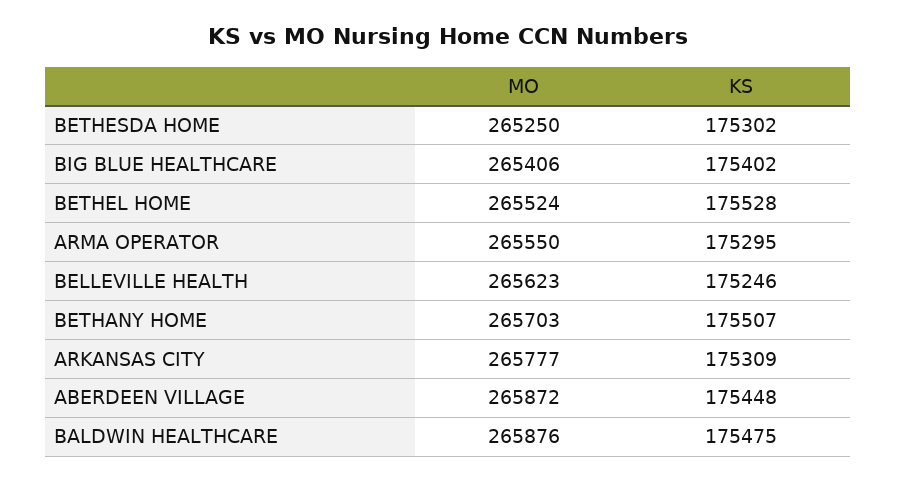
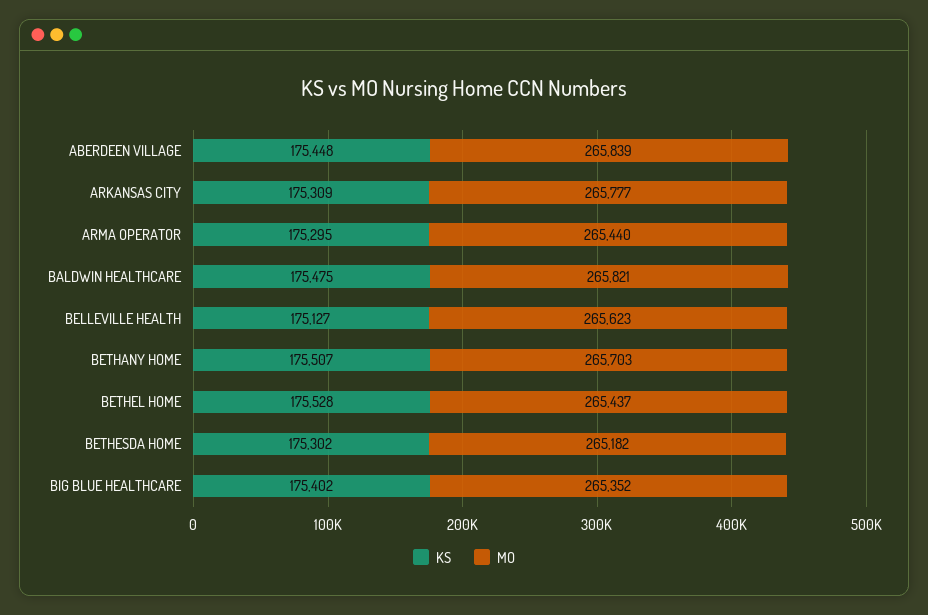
  {
    "MO": {
-     "BETHESDA HOME": 265250,
+     "BETHESDA HOME": 265182,
-     "BIG BLUE HEALTHCARE": 265406,
+     "BIG BLUE HEALTHCARE": 265352,
-     "BETHEL HOME": 265524,
+     "BETHEL HOME": 265437,
-     "ARMA OPERATOR": 265550,
+     "ARMA OPERATOR": 265440,
      "BELLEVILLE HEALTH": 265623,
      "BETHANY HOME": 265703,
      "ARKANSAS CITY": 265777,
-     "ABERDEEN VILLAGE": 265872,
+     "ABERDEEN VILLAGE": 265839,
-     "BALDWIN HEALTHCARE": 265876
+     "BALDWIN HEALTHCARE": 265821
    },
    "KS": {
      "BETHESDA HOME": 175302,
      "BIG BLUE HEALTHCARE": 175402,
      "BETHEL HOME": 175528,
      "ARMA OPERATOR": 175295,
-     "BELLEVILLE HEALTH": 175246,
+     "BELLEVILLE HEALTH": 175127,
      "BETHANY HOME": 175507,
      "ARKANSAS CITY": 175309,
      "ABERDEEN VILLAGE": 175448,
      "BALDWIN HEALTHCARE": 175475
    }
  }

